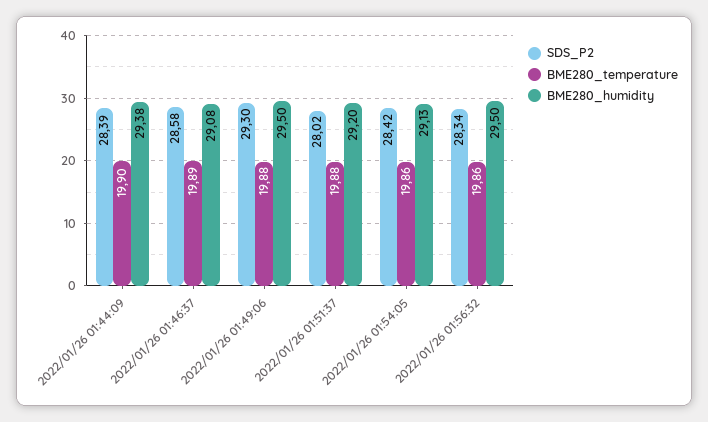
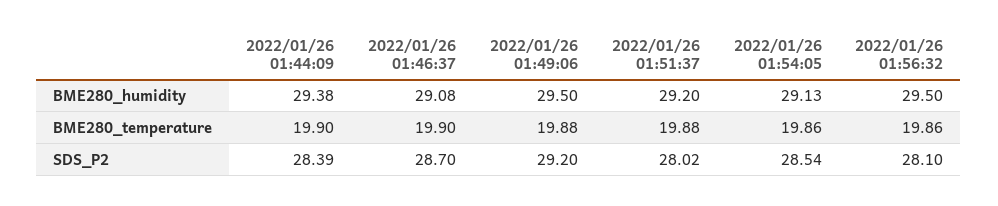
  {
    "SDS_P2": {
      "2022/01/26 01:44:09": 28.39,
-     "2022/01/26 01:46:37": 28.58,
+     "2022/01/26 01:46:37": 28.7,
-     "2022/01/26 01:49:06": 29.3,
+     "2022/01/26 01:49:06": 29.2,
      "2022/01/26 01:51:37": 28.02,
-     "2022/01/26 01:54:05": 28.42,
+     "2022/01/26 01:54:05": 28.54,
-     "2022/01/26 01:56:32": 28.34
+     "2022/01/26 01:56:32": 28.1
    },
    "BME280_temperature": {
      "2022/01/26 01:44:09": 19.9,
-     "2022/01/26 01:46:37": 19.89,
+     "2022/01/26 01:46:37": 19.9,
      "2022/01/26 01:49:06": 19.88,
      "2022/01/26 01:51:37": 19.88,
      "2022/01/26 01:54:05": 19.86,
      "2022/01/26 01:56:32": 19.86
    },
    "BME280_humidity": {
      "2022/01/26 01:44:09": 29.38,
      "2022/01/26 01:46:37": 29.08,
      "2022/01/26 01:49:06": 29.5,
      "2022/01/26 01:51:37": 29.2,
      "2022/01/26 01:54:05": 29.13,
      "2022/01/26 01:56:32": 29.5
    }
  }

